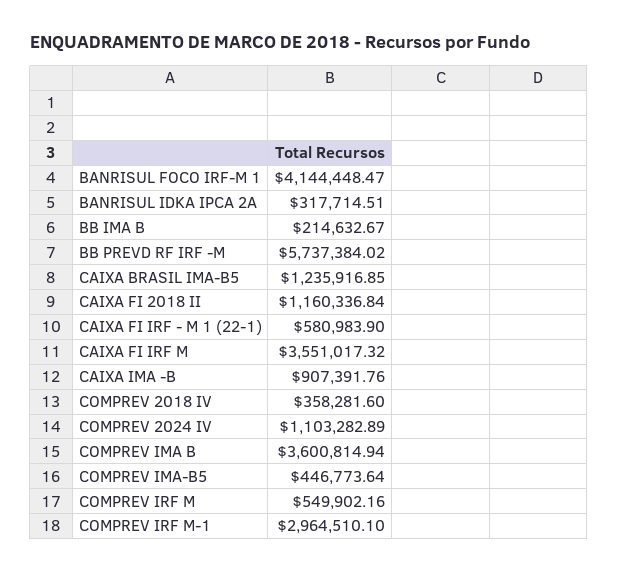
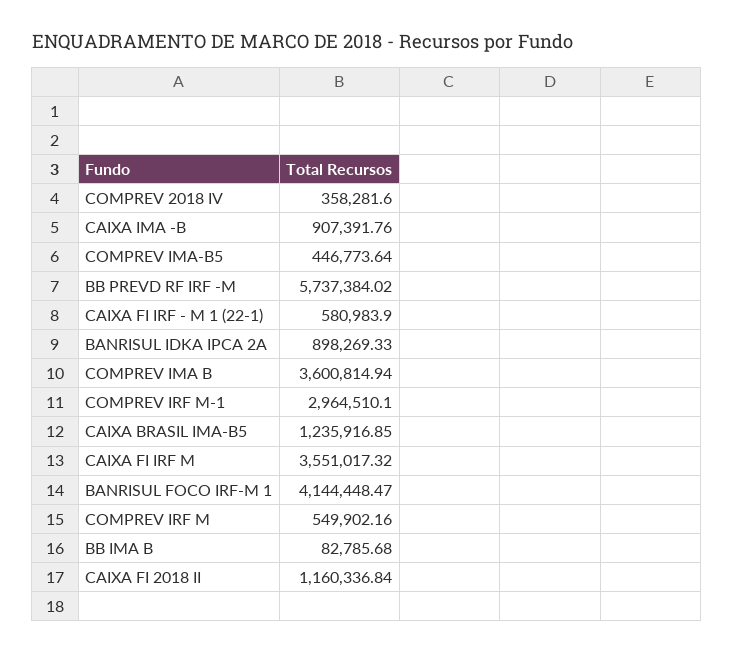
  {
    "BANRISUL FOCO IRF-M 1": 4144448.47,
-   "BANRISUL IDKA IPCA 2A": 317714.51,
+   "BANRISUL IDKA IPCA 2A": 898269.33,
-   "BB IMA B": 214632.67,
+   "BB IMA B": 82785.68,
    "BB PREVD RF IRF -M": 5737384.02,
    "CAIXA BRASIL IMA-B5": 1235916.85,
    "CAIXA FI 2018 II": 1160336.84,
    "CAIXA FI IRF - M 1 (22-1)": 580983.9,
    "CAIXA FI IRF M": 3551017.32,
    "CAIXA IMA -B": 907391.76,
    "COMPREV 2018 IV": 358281.6,
-   "COMPREV 2024 IV": 1103282.89,
    "COMPREV IMA B": 3600814.94,
    "COMPREV IMA-B5": 446773.64,
    "COMPREV IRF M": 549902.16,
    "COMPREV IRF M-1": 2964510.1
  }

